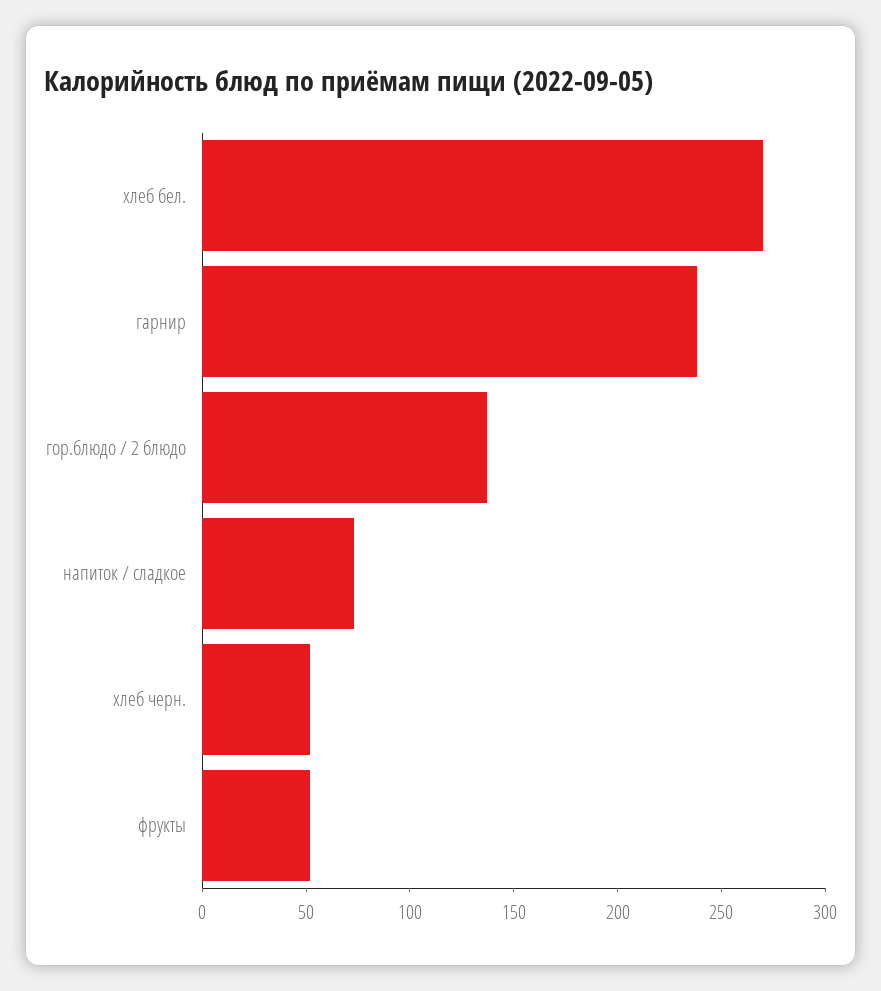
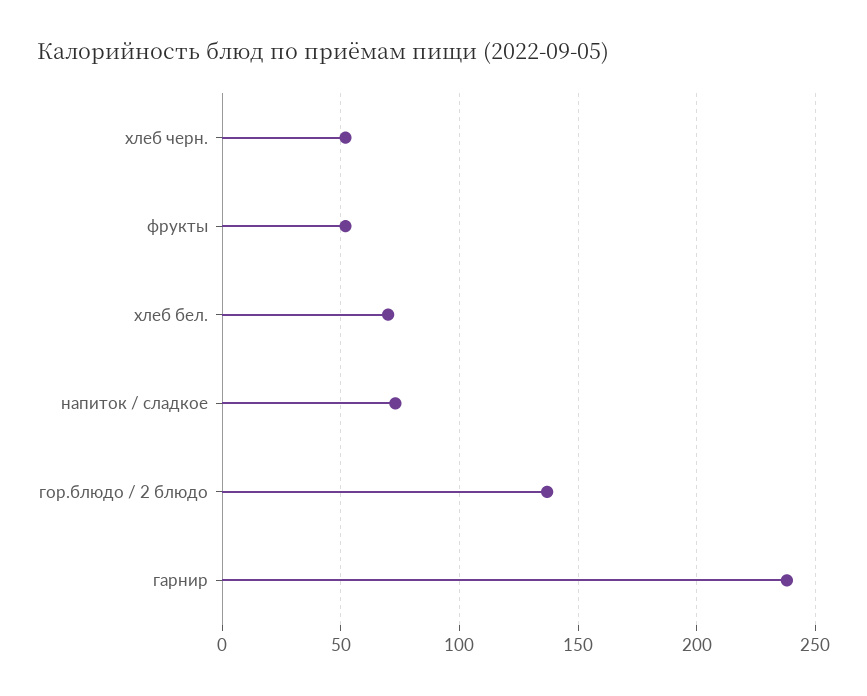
  {
-   "хлеб бел.": 270,
+   "хлеб бел.": 70,
    "гарнир": 240,
    "гор.блюдо / 2 блюдо": 135,
    "напиток / сладкое": 75,
    "хлеб черн.": 50,
    "фрукты": 50
  }

